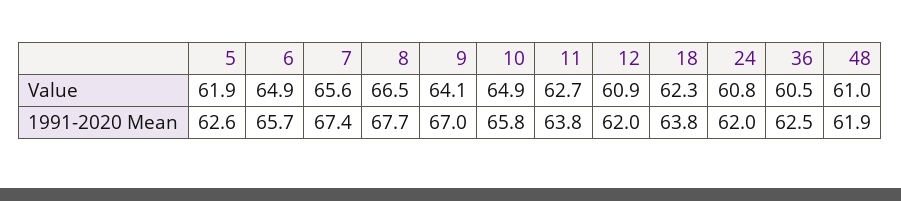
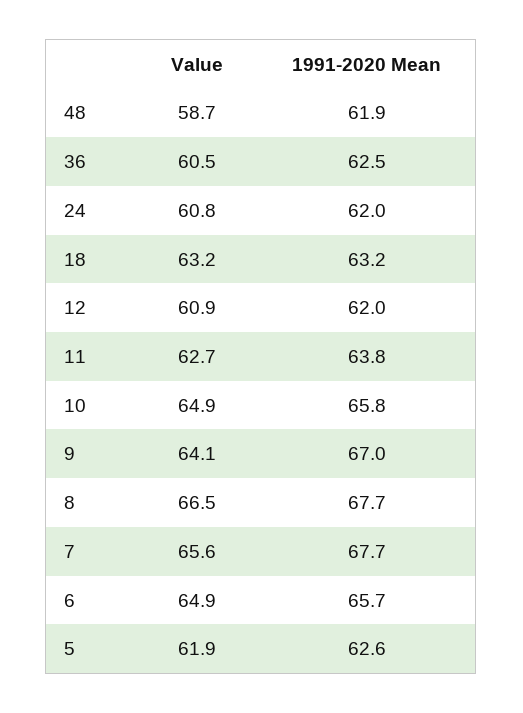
  {
    "5": {
      "Value": 61.9,
      "1991-2020 Mean": 62.6
    },
    "6": {
      "Value": 64.9,
      "1991-2020 Mean": 65.7
    },
    "7": {
      "Value": 65.6,
-     "1991-2020 Mean": 67.4
+     "1991-2020 Mean": 67.7
    },
    "8": {
      "Value": 66.5,
      "1991-2020 Mean": 67.7
    },
    "9": {
      "Value": 64.1,
      "1991-2020 Mean": 67
    },
    "10": {
      "Value": 64.9,
      "1991-2020 Mean": 65.8
    },
    "11": {
      "Value": 62.7,
      "1991-2020 Mean": 63.8
    },
    "12": {
      "Value": 60.9,
      "1991-2020 Mean": 62
    },
    "18": {
-     "Value": 62.3,
+     "Value": 63.2,
-     "1991-2020 Mean": 63.8
+     "1991-2020 Mean": 63.2
    },
    "24": {
      "Value": 60.8,
      "1991-2020 Mean": 62
    },
    "36": {
      "Value": 60.5,
      "1991-2020 Mean": 62.5
    },
    "48": {
-     "Value": 61,
+     "Value": 58.7,
      "1991-2020 Mean": 61.9
    }
  }

